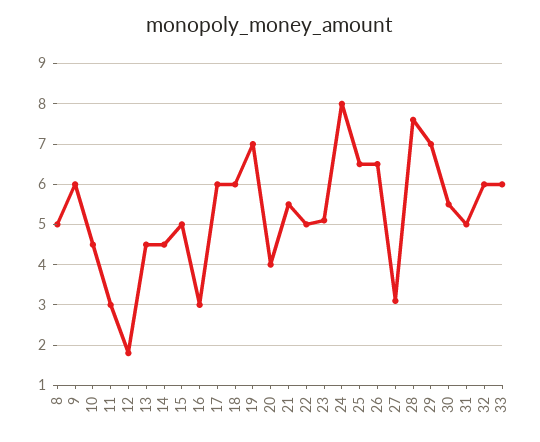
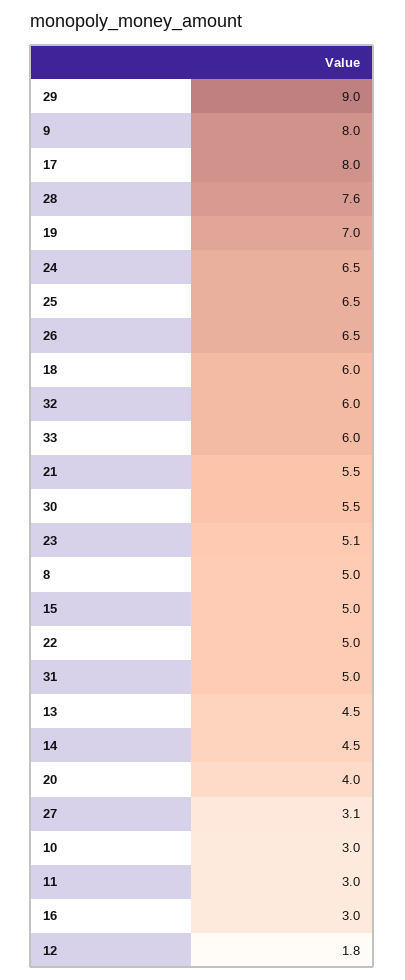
  {
    "8": 5,
-   "9": 6,
+   "9": 8,
-   "10": 4.5,
+   "10": 3,
    "11": 3,
    "12": 1.8,
    "13": 4.5,
    "14": 4.5,
    "15": 5,
    "16": 3,
-   "17": 6,
+   "17": 8,
    "18": 6,
    "19": 7,
    "20": 4,
    "21": 5.5,
    "22": 5,
    "23": 5.1,
-   "24": 8,
+   "24": 6.5,
    "25": 6.5,
    "26": 6.5,
    "27": 3.1,
    "28": 7.6,
-   "29": 7,
+   "29": 9,
    "30": 5.5,
    "31": 5,
    "32": 6,
    "33": 6
  }

